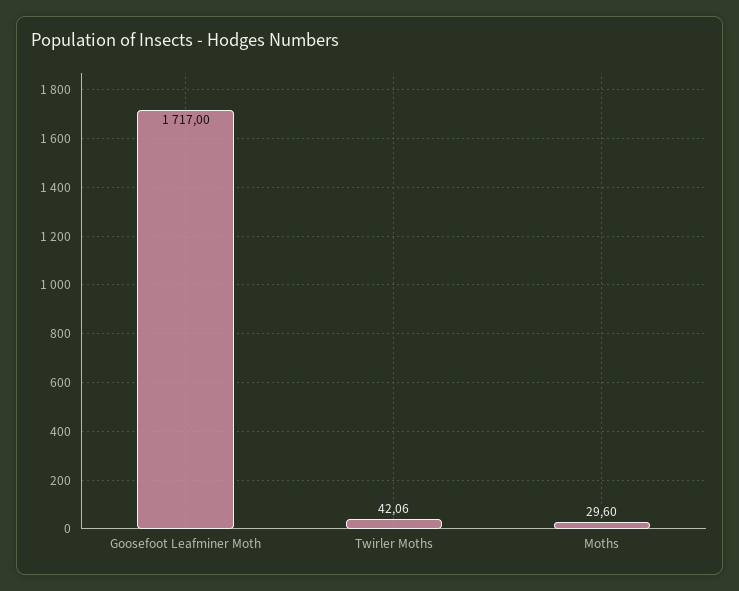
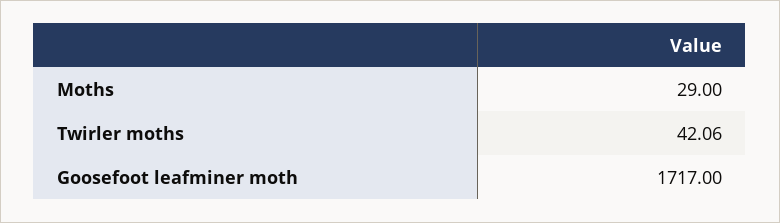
  {
    "Goosefoot Leafminer Moth": 1717,
    "Twirler Moths": 42.06,
-   "Moths": 29.6
+   "Moths": 29
  }

